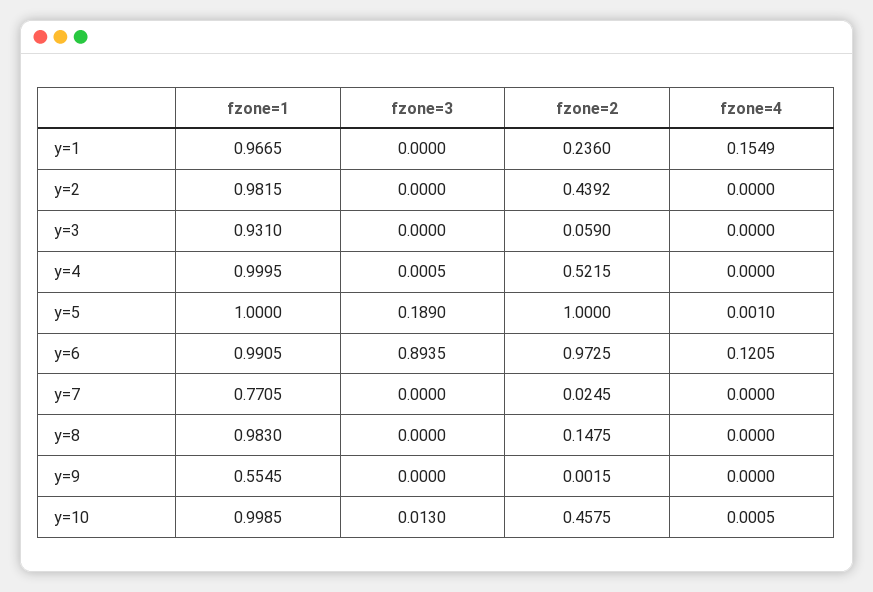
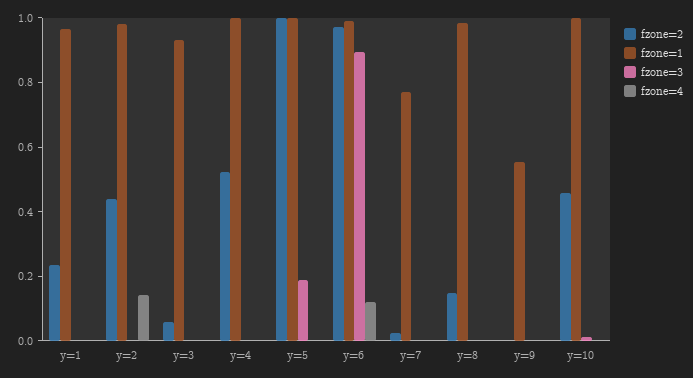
  {
    "fzone=1": {
      "y=1": 0.9665,
      "y=2": 0.9815,
      "y=3": 0.931,
      "y=4": 0.9995,
      "y=5": 1,
      "y=6": 0.9905,
      "y=7": 0.7705,
      "y=8": 0.983,
      "y=9": 0.5545,
      "y=10": 0.9985
    },
    "fzone=3": {
      "y=1": 0,
      "y=2": 0,
      "y=3": 0,
      "y=4": 0.0005,
      "y=5": 0.189,
      "y=6": 0.8935,
      "y=7": 0,
      "y=8": 0,
      "y=9": 0,
      "y=10": 0.013
    },
    "fzone=2": {
      "y=1": 0.236,
      "y=2": 0.4392,
      "y=3": 0.059,
      "y=4": 0.5215,
      "y=5": 1,
      "y=6": 0.9725,
      "y=7": 0.0245,
      "y=8": 0.1475,
      "y=9": 0.0015,
      "y=10": 0.4575
    },
    "fzone=4": {
-     "y=1": 0.1549,
+     "y=1": 0,
-     "y=2": 0,
+     "y=2": 0.15,
      "y=3": 0,
      "y=4": 0,
      "y=5": 0.001,
      "y=6": 0.1205,
      "y=7": 0,
      "y=8": 0,
      "y=9": 0,
      "y=10": 0.0005
    }
  }

